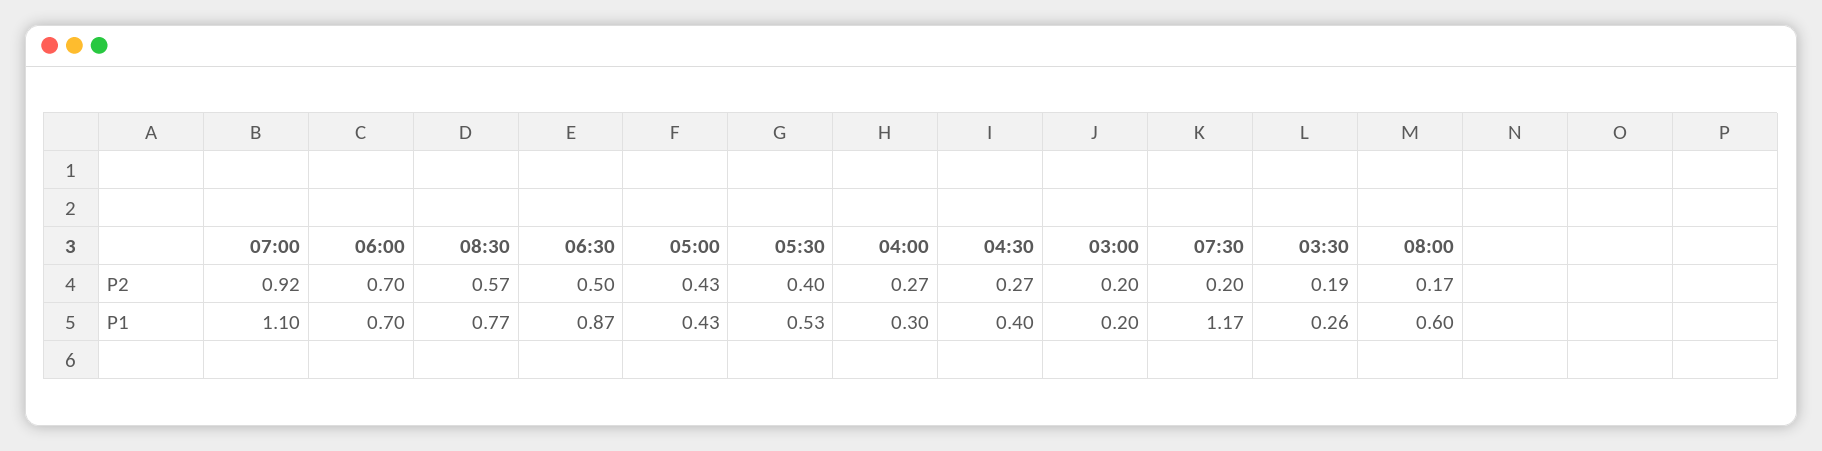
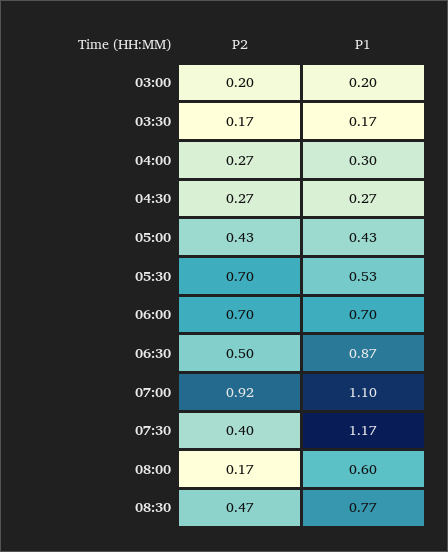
  {
    "07:00": {
      "P2": 0.92,
      "P1": 1.1
    },
    "06:00": {
      "P2": 0.7,
      "P1": 0.7
    },
    "08:30": {
-     "P2": 0.57,
+     "P2": 0.47,
      "P1": 0.77
    },
    "06:30": {
      "P2": 0.5,
      "P1": 0.87
    },
    "05:00": {
      "P2": 0.43,
      "P1": 0.43
    },
    "05:30": {
-     "P2": 0.4,
+     "P2": 0.7,
      "P1": 0.53
    },
    "04:00": {
      "P2": 0.27,
      "P1": 0.3
    },
    "04:30": {
      "P2": 0.27,
-     "P1": 0.4
+     "P1": 0.27
    },
    "03:00": {
      "P2": 0.2,
      "P1": 0.2
    },
    "07:30": {
-     "P2": 0.2,
+     "P2": 0.4,
      "P1": 1.17
    },
    "03:30": {
-     "P2": 0.19,
+     "P2": 0.17,
-     "P1": 0.26
+     "P1": 0.17
    },
    "08:00": {
      "P2": 0.17,
      "P1": 0.6
    }
  }

